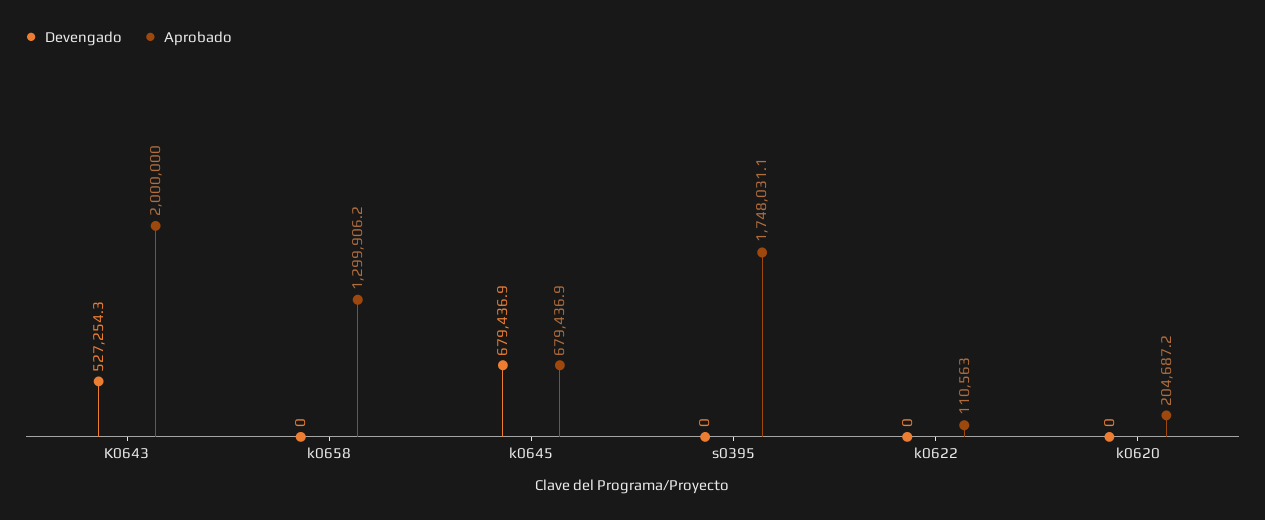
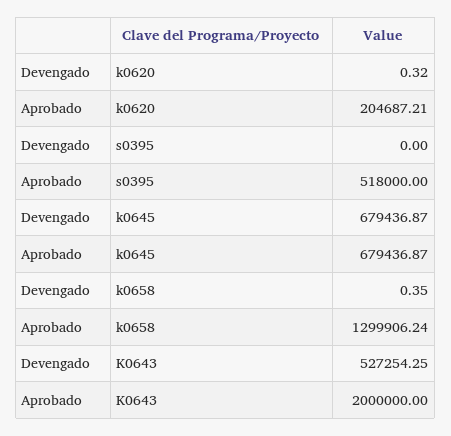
  {
    "Devengado": {
      "K0643": 527254.25,
-     "k0658": 0,
+     "k0658": 0.35,
      "k0645": 679436.87,
      "s0395": 0,
-     "k0622": 0,
-     "k0620": 0
+     "k0620": 0.32
    },
    "Aprobado": {
      "K0643": 2000000,
      "k0658": 1299906.24,
      "k0645": 679436.87,
-     "s0395": 1748031.1,
+     "s0395": 518000,
-     "k0622": 110563,
      "k0620": 204687.21
    }
  }

